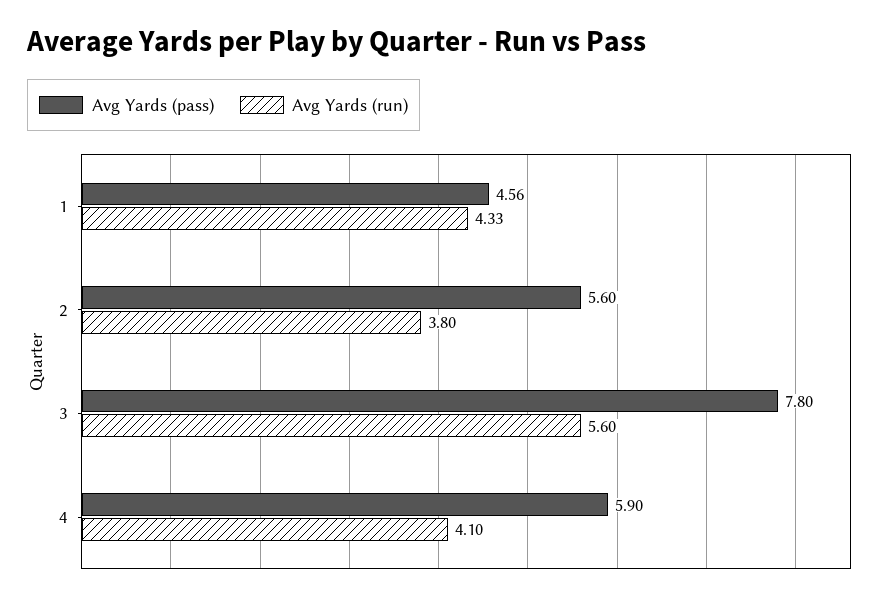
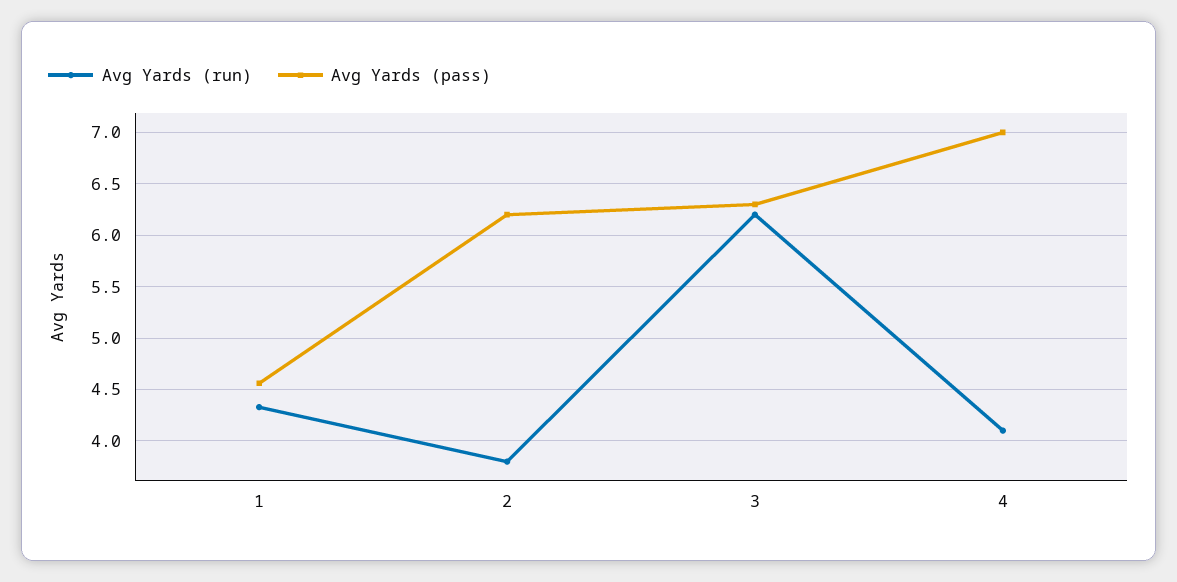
  {
    "Avg Yards (pass)": {
      "1": 4.56,
-     "2": 5.6,
+     "2": 6.2,
-     "3": 7.8,
+     "3": 6.3,
-     "4": 5.9
+     "4": 7
    },
    "Avg Yards (run)": {
      "1": 4.33,
      "2": 3.8,
-     "3": 5.6,
+     "3": 6.2,
      "4": 4.1
    }
  }

